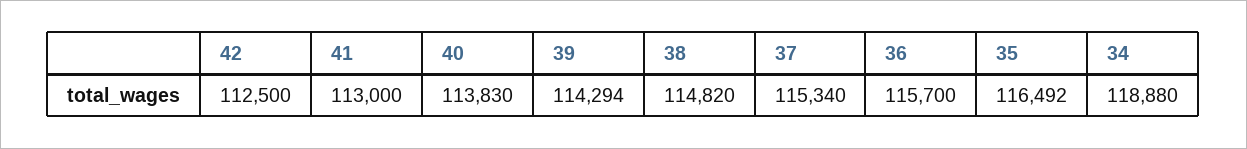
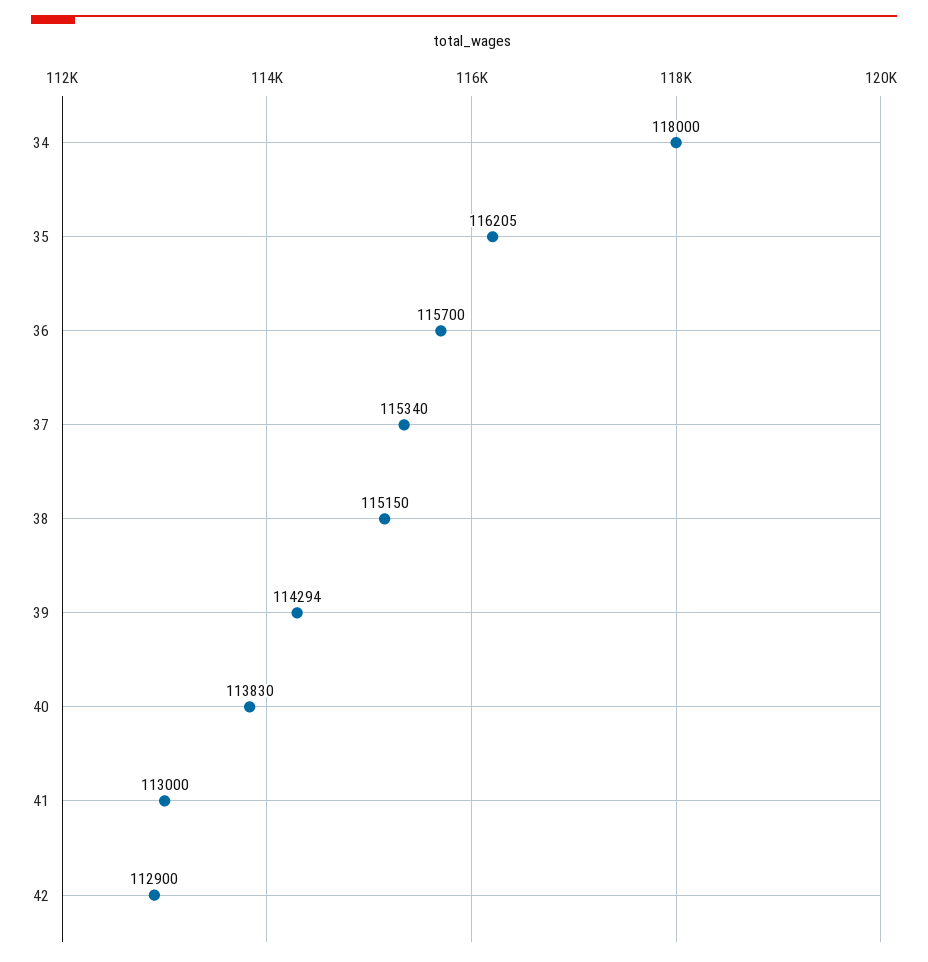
  {
-   "42": 112500,
+   "42": 112900,
    "41": 113000,
    "40": 113830,
    "39": 114294,
-   "38": 114820,
+   "38": 115150,
    "37": 115340,
    "36": 115700,
-   "35": 116492,
+   "35": 116205,
-   "34": 118880
+   "34": 118000
  }

